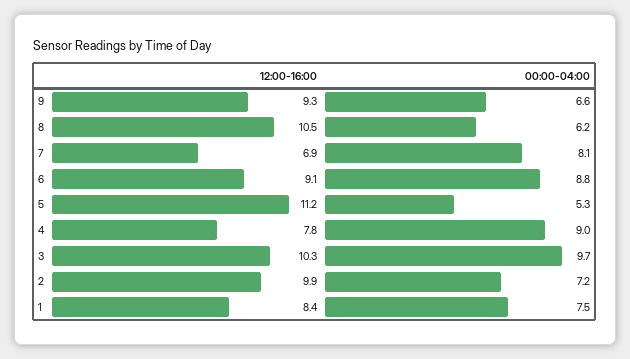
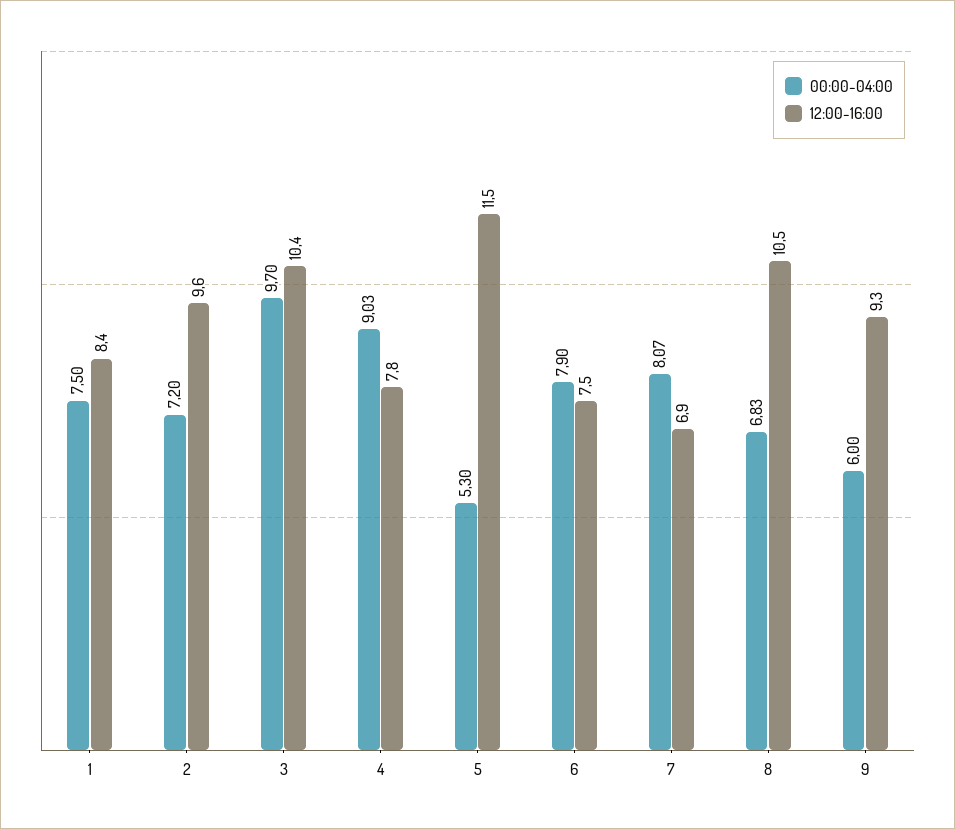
  {
    "12:00-16:00": {
      "9": 9.3,
      "8": 10.5,
      "7": 6.9,
-     "6": 9.1,
+     "6": 7.5,
-     "5": 11.2,
+     "5": 11.5,
      "4": 7.8,
-     "3": 10.3,
+     "3": 10.4,
-     "2": 9.9,
+     "2": 9.6,
      "1": 8.4
    },
    "00:00-04:00": {
-     "9": 6.6,
+     "9": 6,
-     "8": 6.2,
+     "8": 6.83,
      "7": 8.07,
-     "6": 8.8,
+     "6": 7.9,
      "5": 5.3,
      "4": 9.03,
      "3": 9.7,
      "2": 7.2,
      "1": 7.5
    }
  }

